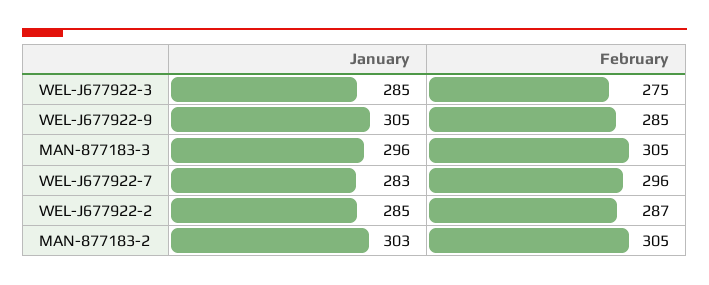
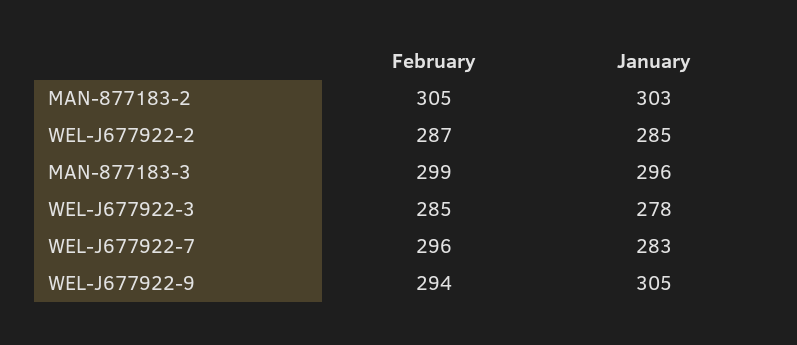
  {
    "January": {
-     "WEL-J677922-3": 285,
+     "WEL-J677922-3": 278,
      "WEL-J677922-9": 305,
      "MAN-877183-3": 296,
      "WEL-J677922-7": 283,
      "WEL-J677922-2": 285,
      "MAN-877183-2": 303
    },
    "February": {
-     "WEL-J677922-3": 275,
+     "WEL-J677922-3": 285,
-     "WEL-J677922-9": 285,
+     "WEL-J677922-9": 294,
-     "MAN-877183-3": 305,
+     "MAN-877183-3": 299,
      "WEL-J677922-7": 296,
      "WEL-J677922-2": 287,
      "MAN-877183-2": 305
    }
  }

